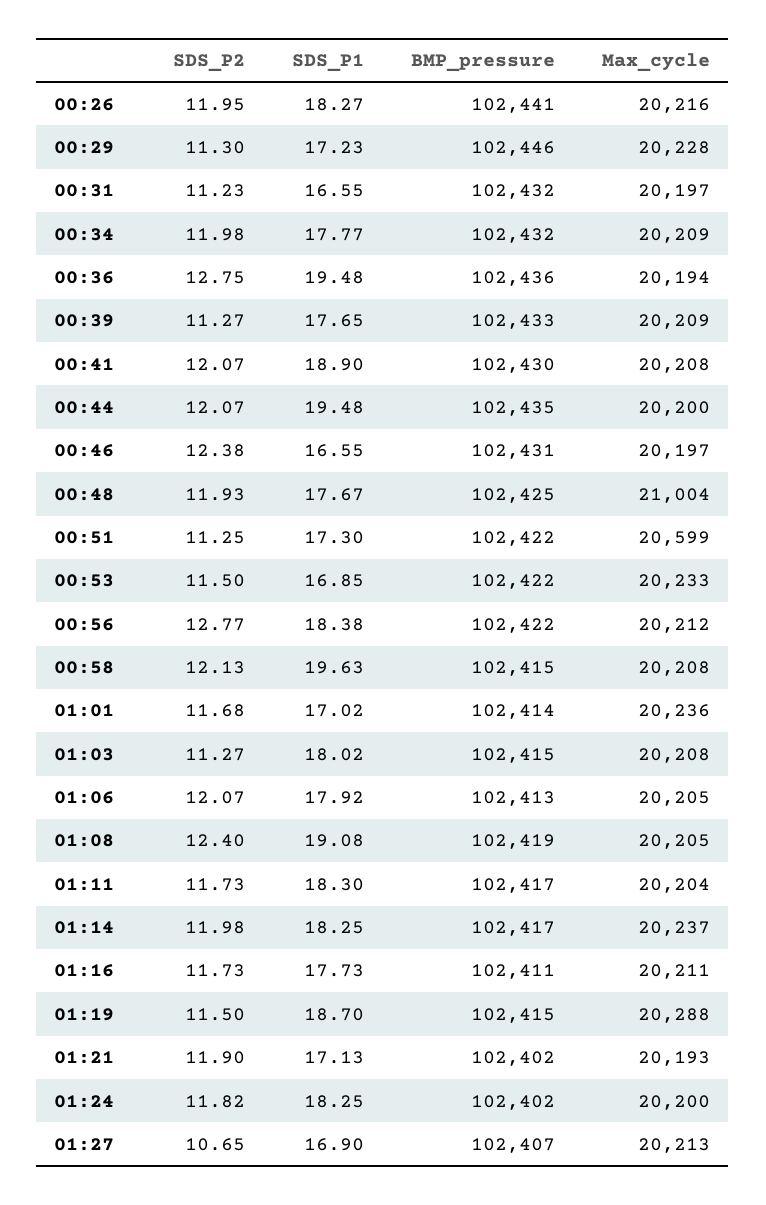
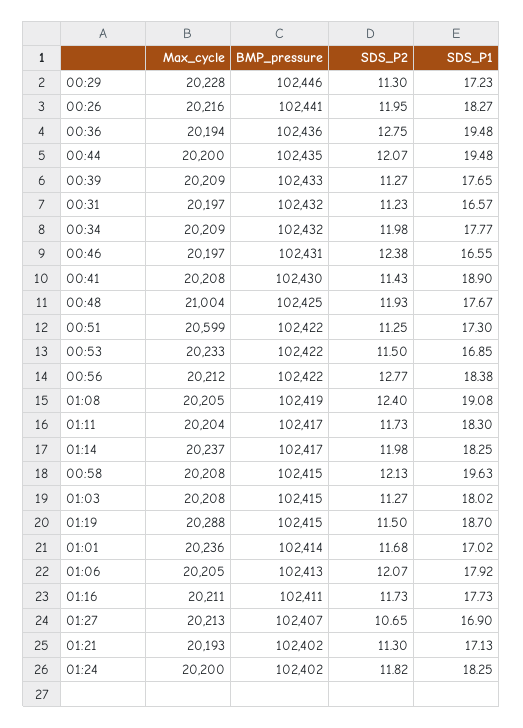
  {
    "SDS_P2": {
      "00:26": 11.95,
      "00:29": 11.3,
      "00:31": 11.23,
      "00:34": 11.98,
      "00:36": 12.75,
      "00:39": 11.27,
-     "00:41": 12.07,
+     "00:41": 11.43,
      "00:44": 12.07,
      "00:46": 12.38,
      "00:48": 11.93,
      "00:51": 11.25,
      "00:53": 11.5,
      "00:56": 12.77,
      "00:58": 12.13,
      "01:01": 11.68,
      "01:03": 11.27,
      "01:06": 12.07,
      "01:08": 12.4,
      "01:11": 11.73,
      "01:14": 11.98,
      "01:16": 11.73,
      "01:19": 11.5,
-     "01:21": 11.9,
+     "01:21": 11.3,
      "01:24": 11.82,
      "01:27": 10.65
    },
    "SDS_P1": {
      "00:26": 18.27,
      "00:29": 17.23,
-     "00:31": 16.55,
+     "00:31": 16.57,
      "00:34": 17.77,
      "00:36": 19.48,
      "00:39": 17.65,
      "00:41": 18.9,
      "00:44": 19.48,
      "00:46": 16.55,
      "00:48": 17.67,
      "00:51": 17.3,
      "00:53": 16.85,
      "00:56": 18.38,
      "00:58": 19.63,
      "01:01": 17.02,
      "01:03": 18.02,
      "01:06": 17.92,
      "01:08": 19.08,
      "01:11": 18.3,
      "01:14": 18.25,
      "01:16": 17.73,
      "01:19": 18.7,
      "01:21": 17.13,
      "01:24": 18.25,
      "01:27": 16.9
    },
    "BMP_pressure": {
      "00:26": 102441,
      "00:29": 102446,
      "00:31": 102432,
      "00:34": 102432,
      "00:36": 102436,
      "00:39": 102433,
      "00:41": 102430,
      "00:44": 102435,
      "00:46": 102431,
      "00:48": 102425,
      "00:51": 102422,
      "00:53": 102422,
      "00:56": 102422,
      "00:58": 102415,
      "01:01": 102414,
      "01:03": 102415,
      "01:06": 102413,
      "01:08": 102419,
      "01:11": 102417,
      "01:14": 102417,
      "01:16": 102411,
      "01:19": 102415,
      "01:21": 102402,
      "01:24": 102402,
      "01:27": 102407
    },
    "Max_cycle": {
      "00:26": 20216,
      "00:29": 20228,
      "00:31": 20197,
      "00:34": 20209,
      "00:36": 20194,
      "00:39": 20209,
      "00:41": 20208,
      "00:44": 20200,
      "00:46": 20197,
      "00:48": 21004,
      "00:51": 20599,
      "00:53": 20233,
      "00:56": 20212,
      "00:58": 20208,
      "01:01": 20236,
      "01:03": 20208,
      "01:06": 20205,
      "01:08": 20205,
      "01:11": 20204,
      "01:14": 20237,
      "01:16": 20211,
      "01:19": 20288,
      "01:21": 20193,
      "01:24": 20200,
      "01:27": 20213
    }
  }

